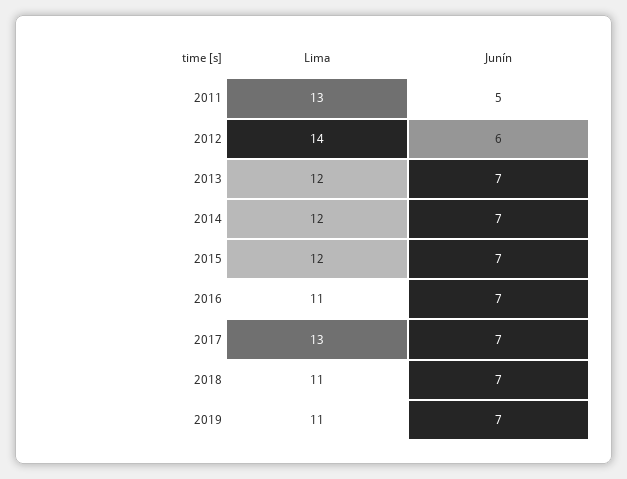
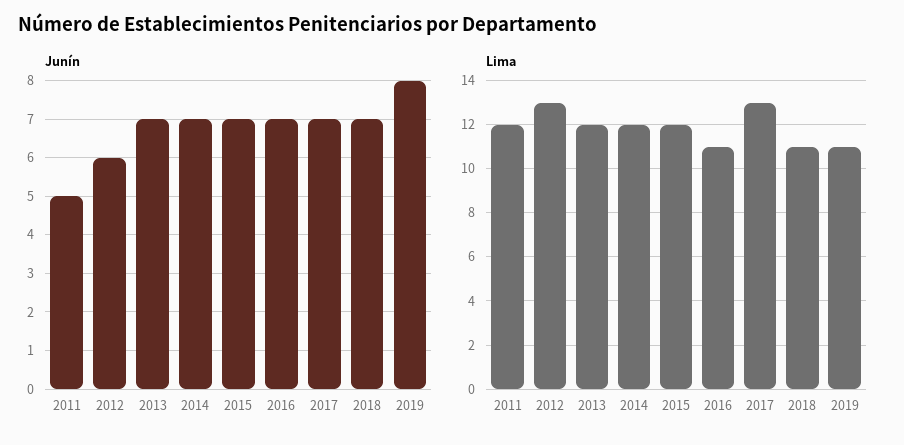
  {
    "Lima": {
-     "2011": 13,
+     "2011": 12,
-     "2012": 14,
+     "2012": 13,
      "2013": 12,
      "2014": 12,
      "2015": 12,
      "2016": 11,
      "2017": 13,
      "2018": 11,
      "2019": 11
    },
    "Junín": {
      "2011": 5,
      "2012": 6,
      "2013": 7,
      "2014": 7,
      "2015": 7,
      "2016": 7,
      "2017": 7,
      "2018": 7,
-     "2019": 7
+     "2019": 8
    }
  }

